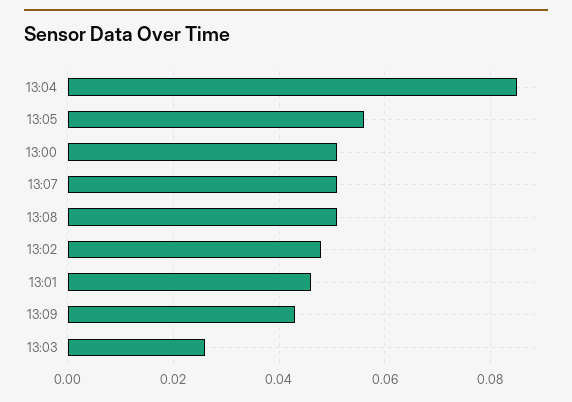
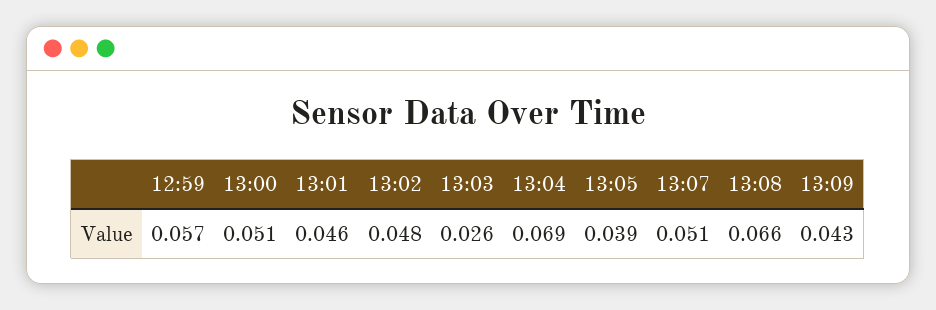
  {
-   "13:04": 0.085,
+   "13:04": 0.069,
-   "13:05": 0.055,
+   "13:05": 0.039,
    "13:00": 0.051,
    "13:07": 0.051,
-   "13:08": 0.05,
+   "13:08": 0.066,
    "13:02": 0.048,
    "13:01": 0.046,
    "13:09": 0.043,
-   "13:03": 0.026
+   "13:03": 0.026,
+   "12:59": 0.057
  }

